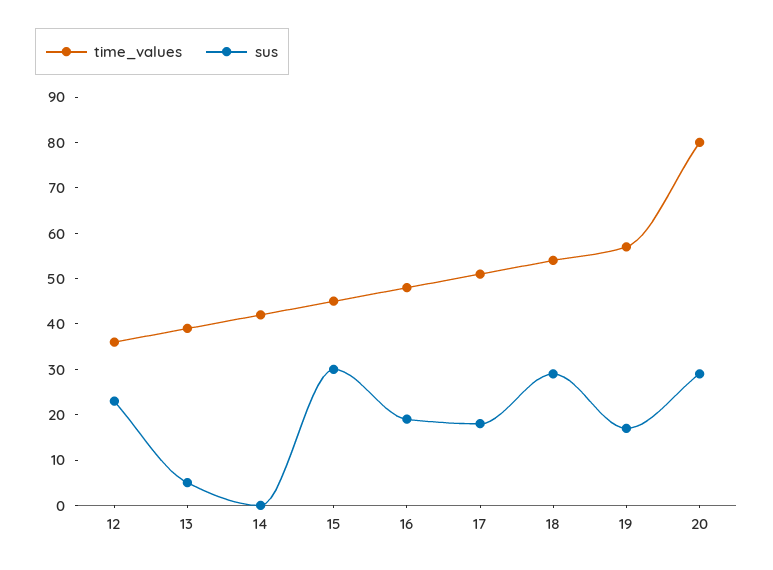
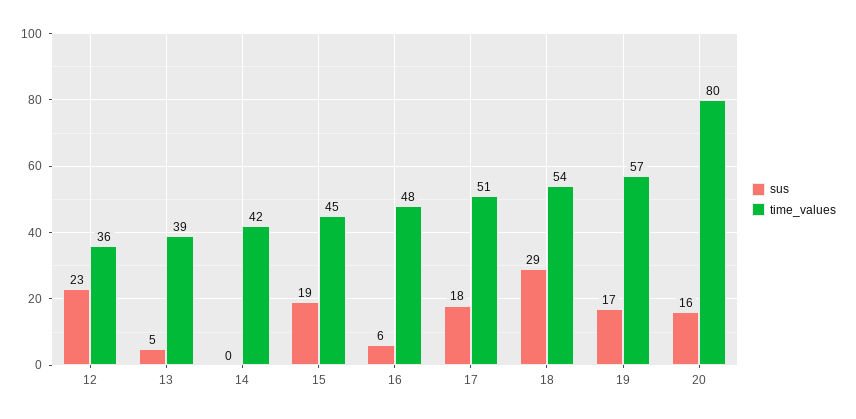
  {
    "time_values": {
      "12": 36,
      "13": 39,
      "14": 42,
      "15": 45,
      "16": 48,
      "17": 51,
      "18": 54,
      "19": 57,
      "20": 80
    },
    "sus": {
      "12": 23,
      "13": 5,
      "14": 0,
-     "15": 30,
+     "15": 19,
-     "16": 20,
+     "16": 6,
      "17": 18,
      "18": 29,
      "19": 17,
-     "20": 30
+     "20": 16
    }
  }

